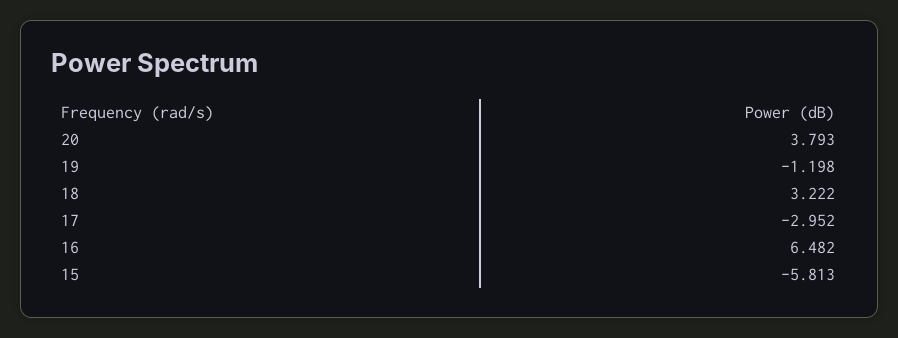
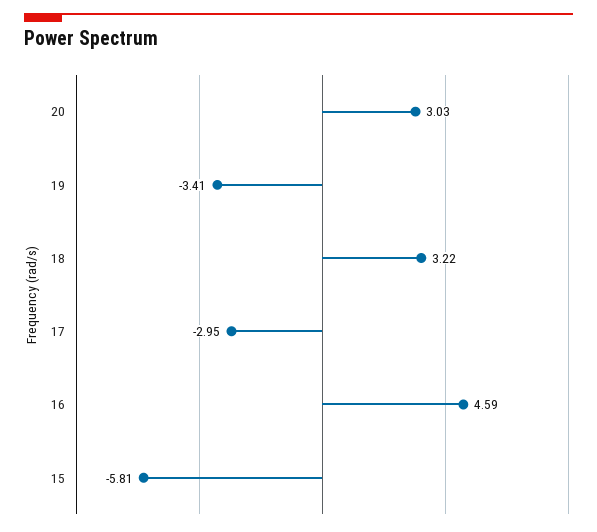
  {
-   "20": 3.793,
+   "20": 3.03,
-   "19": -1.198,
+   "19": -3.41,
    "18": 3.222,
    "17": -2.952,
-   "16": 6.482,
+   "16": 4.59,
    "15": -5.813
  }

